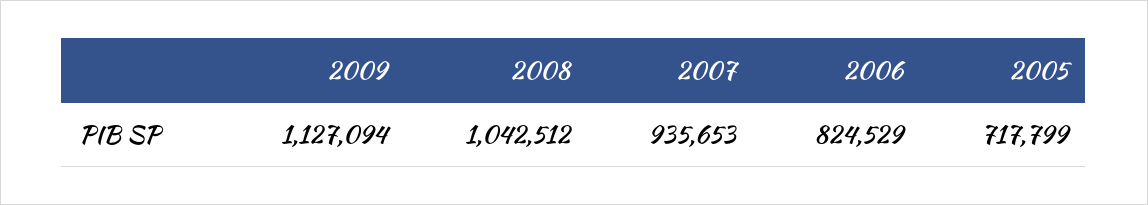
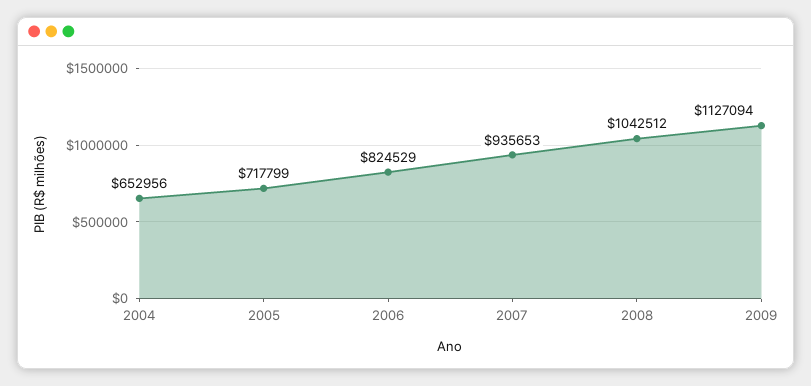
  {
    "2009": 1127094,
    "2008": 1042512,
    "2007": 935653,
    "2006": 824529,
-   "2005": 717799
+   "2005": 717799,
+   "2004": 652956
  }

